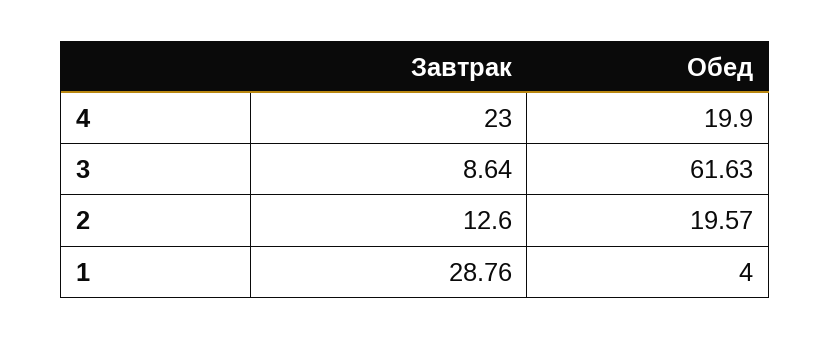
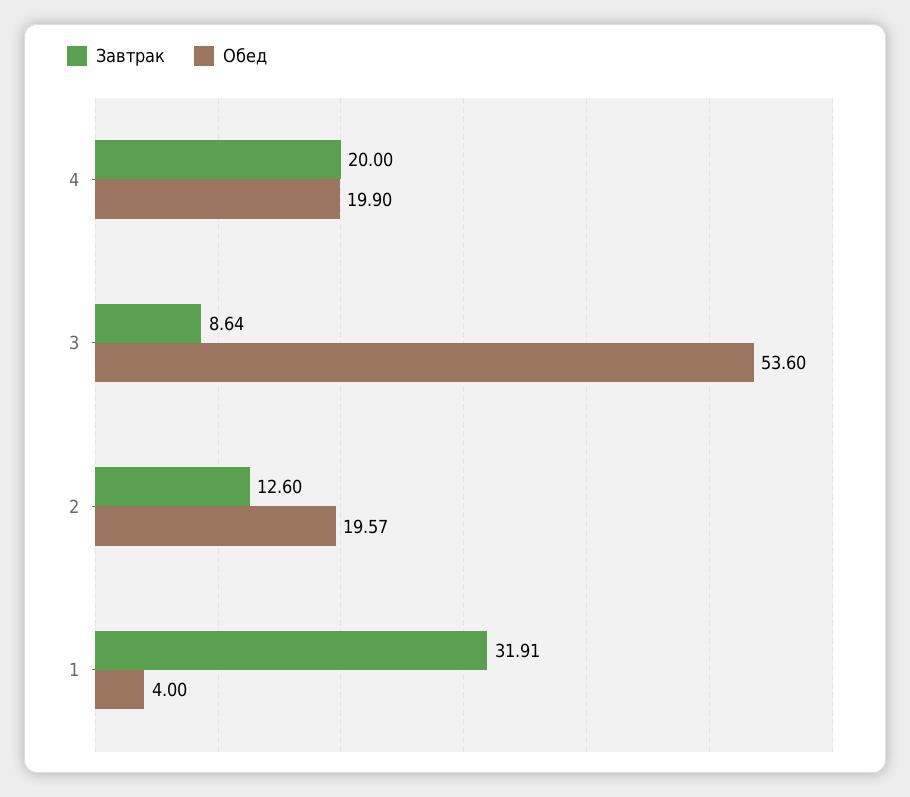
  {
    "Завтрак": {
-     "4": 23,
+     "4": 20,
      "3": 8.64,
      "2": 12.6,
-     "1": 28.76
+     "1": 31.91
    },
    "Обед": {
      "4": 19.9,
-     "3": 61.63,
+     "3": 53.6,
      "2": 19.57,
      "1": 4
    }
  }

